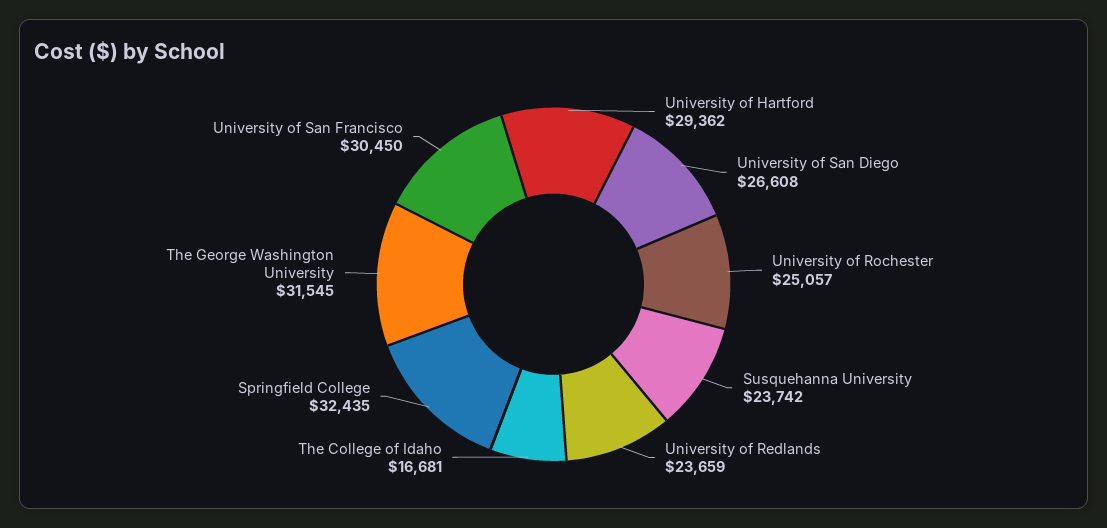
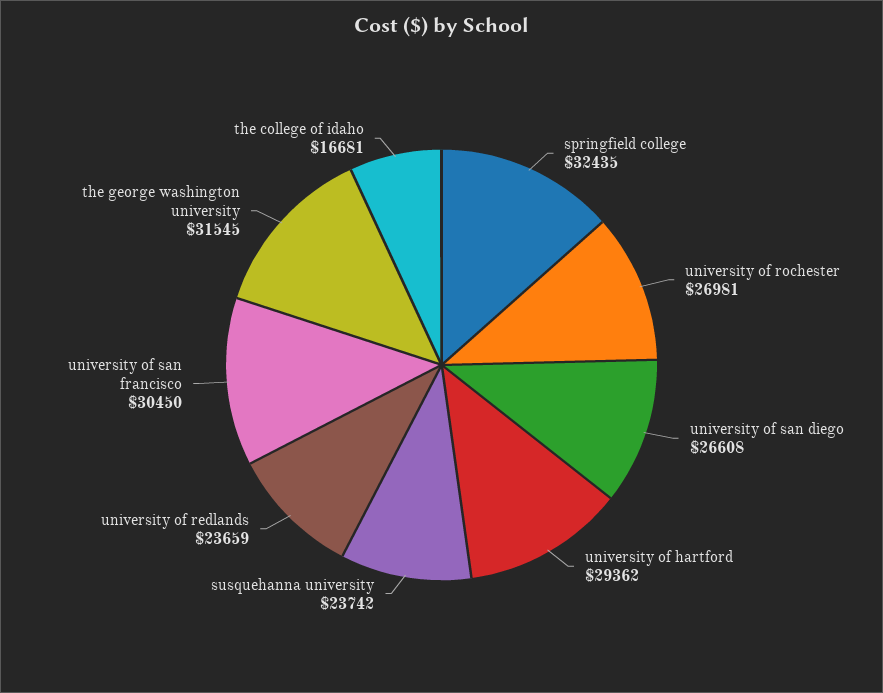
  {
    "University of Hartford": 29362,
    "University of San Diego": 26608,
-   "University of Rochester": 25057,
+   "University of Rochester": 26981,
    "Susquehanna University": 23742,
    "University of Redlands": 23659,
    "The College of Idaho": 16681,
    "Springfield College": 32435,
    "The George Washington University": 31545,
    "University of San Francisco": 30450
  }

